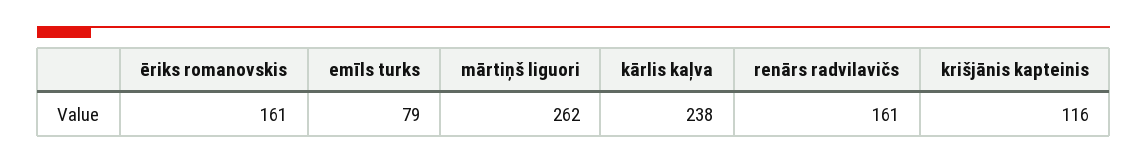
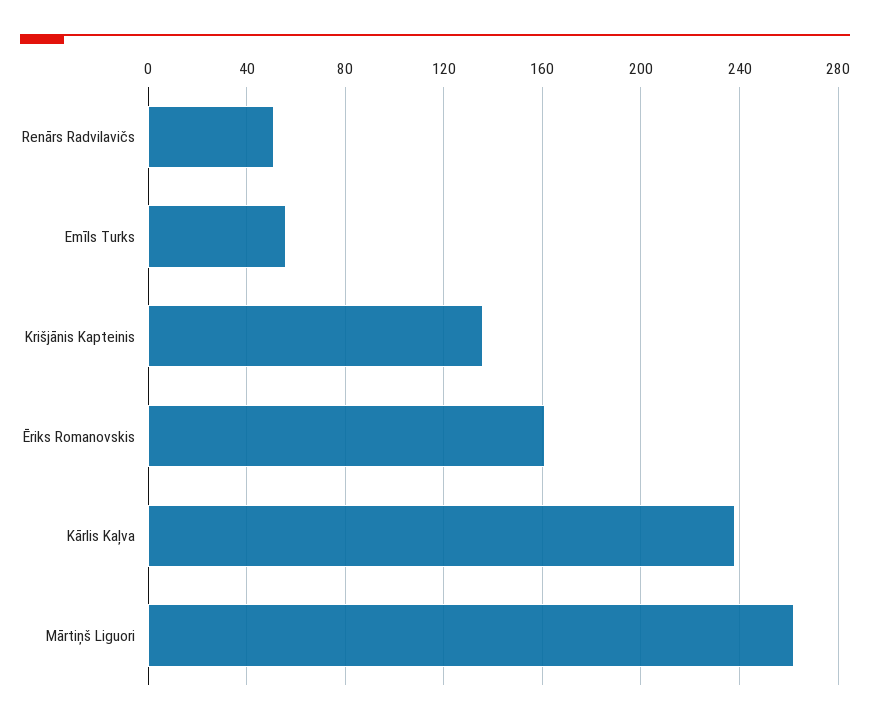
  {
    "ēriks romanovskis": 161,
-   "emīls turks": 79,
+   "emīls turks": 55,
    "mārtiņš liguori": 262,
    "kārlis kaļva": 238,
-   "renārs radvilavičs": 161,
+   "renārs radvilavičs": 50,
-   "krišjānis kapteinis": 116
+   "krišjānis kapteinis": 135
  }

